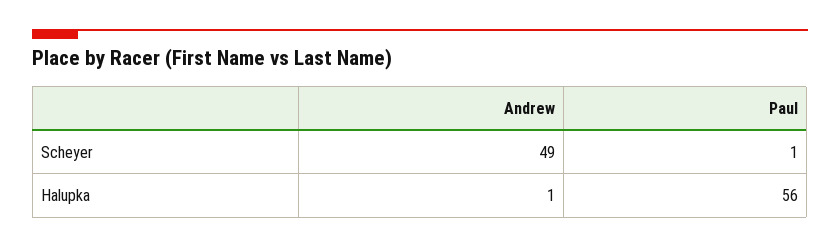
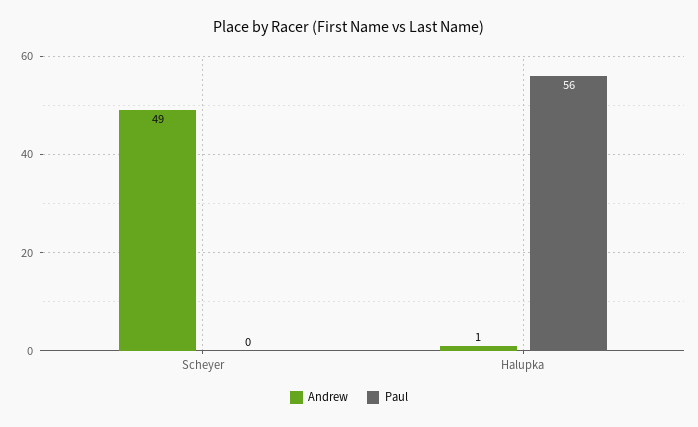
  {
    "Andrew": {
      "Scheyer": 49,
      "Halupka": 1
    },
    "Paul": {
-     "Scheyer": 1,
+     "Scheyer": 0,
      "Halupka": 56
    }
  }

